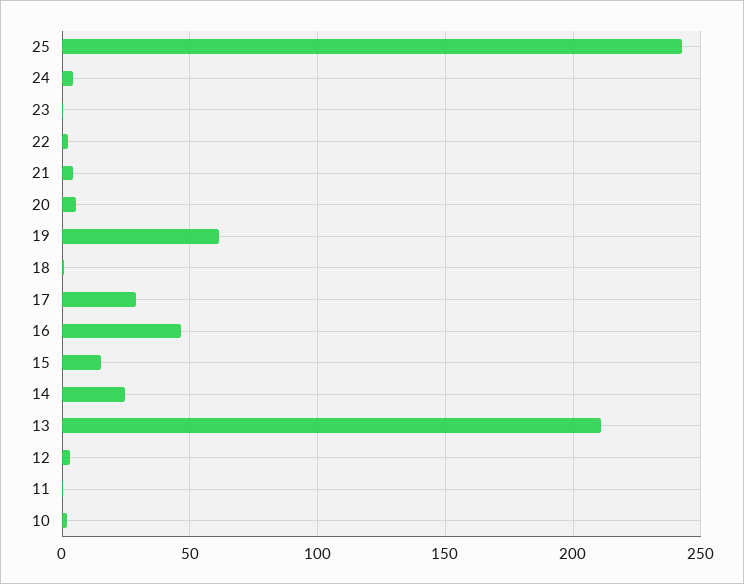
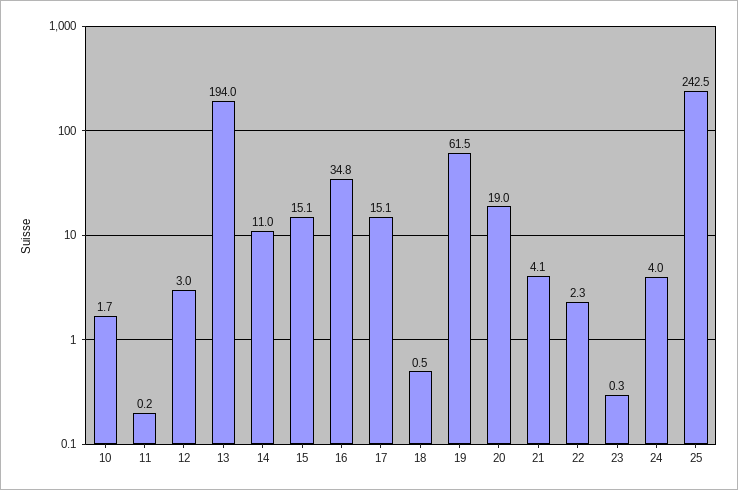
  {
    "25": 242.5,
    "24": 4,
    "23": 0.3,
    "22": 2.3,
    "21": 4.1,
-   "20": 5,
+   "20": 19,
    "19": 61.5,
    "18": 0.5,
-   "17": 30,
+   "17": 15.1,
-   "16": 45,
+   "16": 34.8,
    "15": 15.1,
-   "14": 25,
+   "14": 11,
-   "13": 210,
+   "13": 194,
    "12": 3,
    "11": 0.2,
    "10": 1.7
  }

